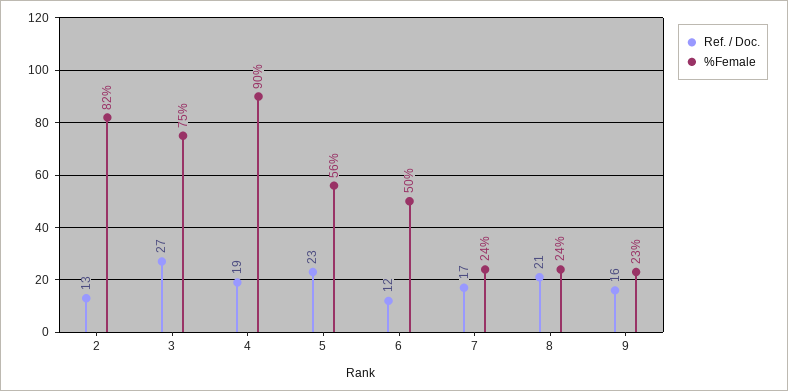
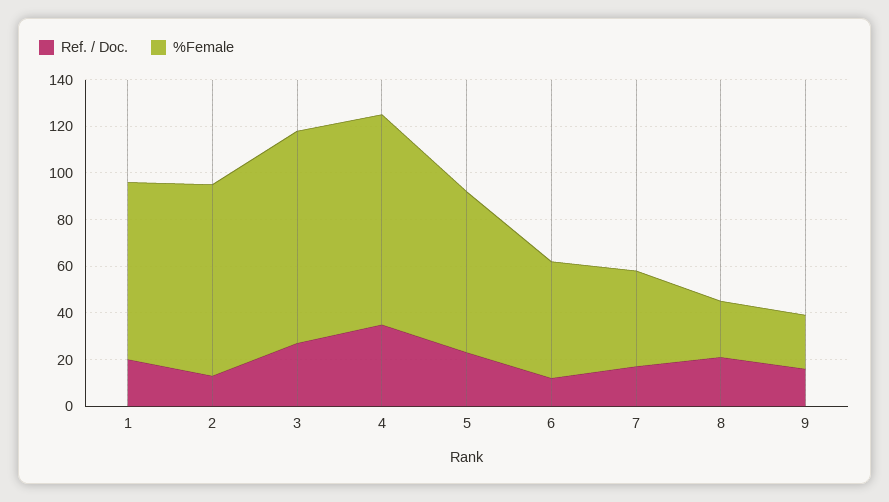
  {
    "Ref. / Doc.": {
      "2": 13,
      "3": 27,
-     "4": 19,
+     "4": 35,
      "5": 23,
      "6": 12,
      "7": 17,
      "8": 21,
-     "9": 16
+     "9": 16,
+     "1": 20
    },
    "%Female": {
      "2": 82,
-     "3": 75,
+     "3": 90,
      "4": 90,
-     "5": 56,
+     "5": 70,
      "6": 50,
-     "7": 24,
+     "7": 40,
      "8": 24,
-     "9": 23
+     "9": 23,
+     "1": 75
    }
  }

